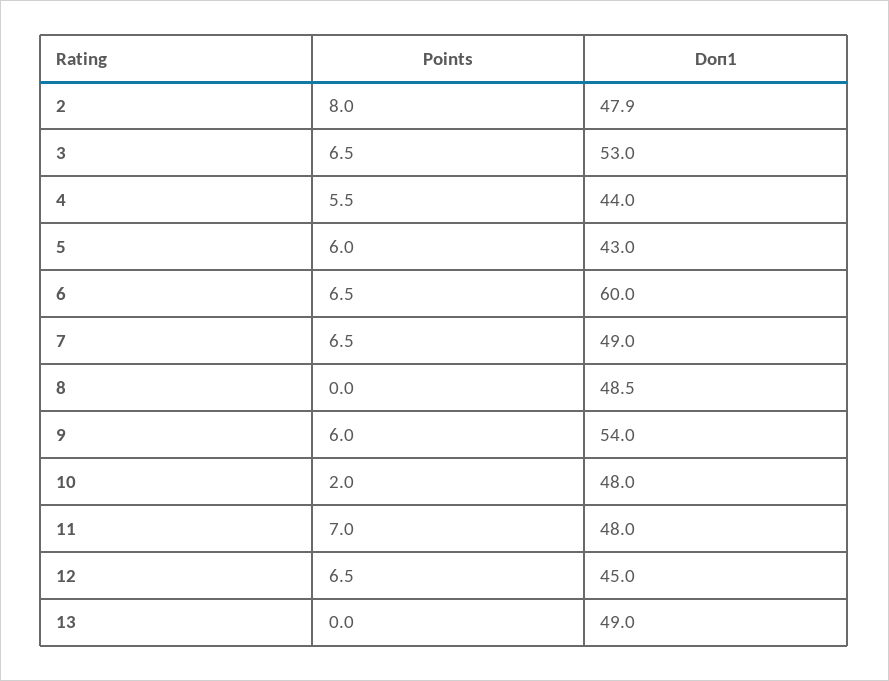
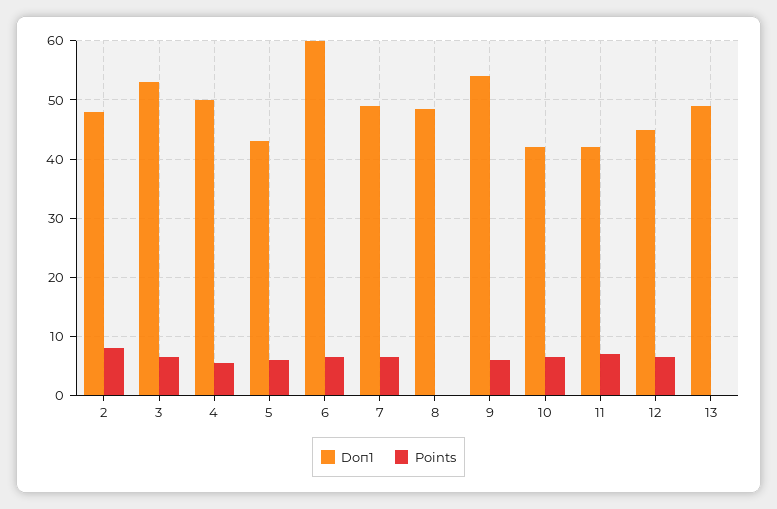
  {
    "Points": {
      "2": 8,
      "3": 6.5,
      "4": 5.5,
      "5": 6,
      "6": 6.5,
      "7": 6.5,
      "8": 0,
      "9": 6,
-     "10": 2,
+     "10": 6,
      "11": 7,
      "12": 6.5,
      "13": 0
    },
    "Doп1": {
      "2": 47.9,
      "3": 53,
-     "4": 44,
+     "4": 50,
      "5": 43,
      "6": 60,
      "7": 49,
      "8": 48.5,
      "9": 54,
-     "10": 48,
+     "10": 42,
-     "11": 48,
+     "11": 42,
      "12": 45,
      "13": 49
    }
  }

